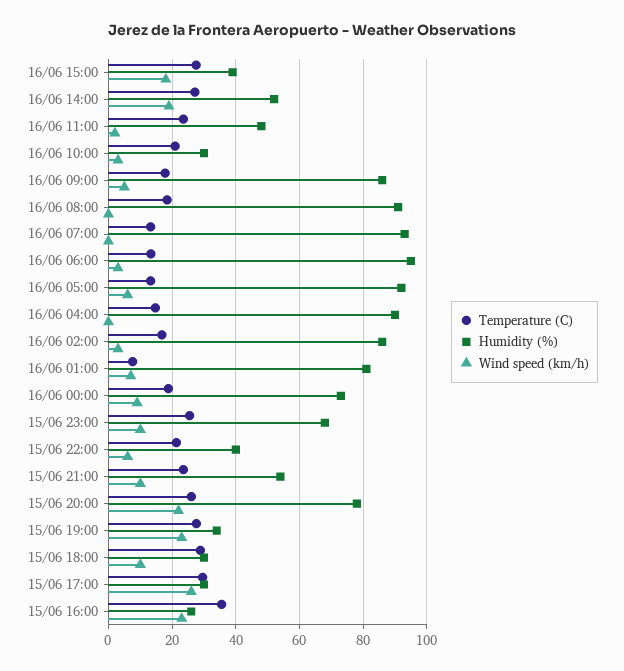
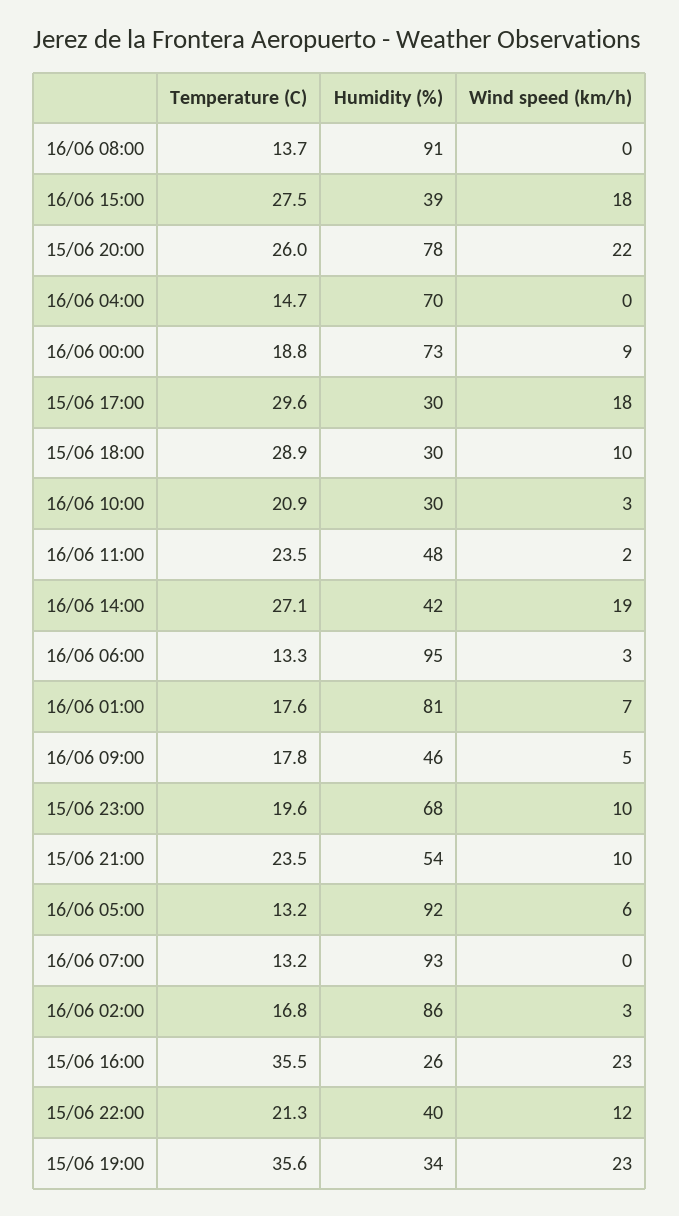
  {
    "Temperature (C)": {
      "16/06 15:00": 27.5,
      "16/06 14:00": 27.1,
      "16/06 11:00": 23.5,
      "16/06 10:00": 20.9,
      "16/06 09:00": 17.8,
-     "16/06 08:00": 18,
+     "16/06 08:00": 13.7,
      "16/06 07:00": 13.2,
      "16/06 06:00": 13.3,
      "16/06 05:00": 13.2,
      "16/06 04:00": 14.7,
      "16/06 02:00": 16.8,
-     "16/06 01:00": 8,
+     "16/06 01:00": 17.6,
      "16/06 00:00": 18.8,
-     "15/06 23:00": 26,
+     "15/06 23:00": 19.6,
      "15/06 22:00": 21.3,
      "15/06 21:00": 23.5,
      "15/06 20:00": 26,
-     "15/06 19:00": 28,
+     "15/06 19:00": 35.6,
      "15/06 18:00": 28.9,
      "15/06 17:00": 29.6,
      "15/06 16:00": 35.5
    },
    "Humidity (%)": {
      "16/06 15:00": 39,
-     "16/06 14:00": 52,
+     "16/06 14:00": 42,
      "16/06 11:00": 48,
      "16/06 10:00": 30,
-     "16/06 09:00": 86,
+     "16/06 09:00": 46,
      "16/06 08:00": 91,
      "16/06 07:00": 93,
      "16/06 06:00": 95,
      "16/06 05:00": 92,
-     "16/06 04:00": 90,
+     "16/06 04:00": 70,
      "16/06 02:00": 86,
      "16/06 01:00": 81,
      "16/06 00:00": 73,
      "15/06 23:00": 68,
      "15/06 22:00": 40,
      "15/06 21:00": 54,
      "15/06 20:00": 78,
      "15/06 19:00": 34,
      "15/06 18:00": 30,
      "15/06 17:00": 30,
      "15/06 16:00": 26
    },
    "Wind speed (km/h)": {
      "16/06 15:00": 18,
      "16/06 14:00": 19,
      "16/06 11:00": 2,
      "16/06 10:00": 3,
      "16/06 09:00": 5,
      "16/06 08:00": 0,
      "16/06 07:00": 0,
      "16/06 06:00": 3,
      "16/06 05:00": 6,
      "16/06 04:00": 0,
      "16/06 02:00": 3,
      "16/06 01:00": 7,
      "16/06 00:00": 9,
      "15/06 23:00": 10,
-     "15/06 22:00": 6,
+     "15/06 22:00": 12,
      "15/06 21:00": 10,
      "15/06 20:00": 22,
      "15/06 19:00": 23,
      "15/06 18:00": 10,
-     "15/06 17:00": 26,
+     "15/06 17:00": 18,
      "15/06 16:00": 23
    }
  }

